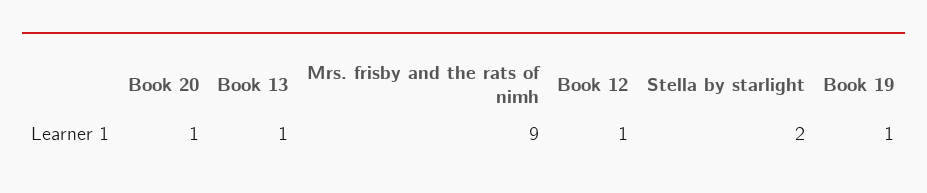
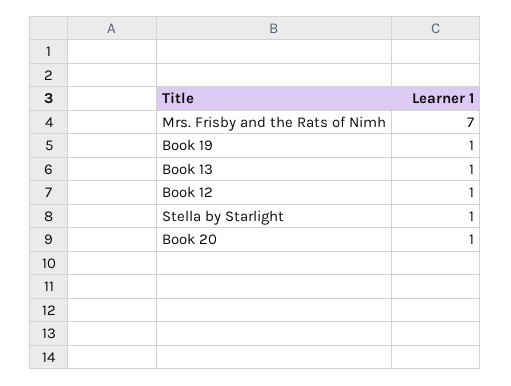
  {
    "Book 20": 1,
    "Book 13": 1,
-   "Mrs. frisby and the rats of nimh": 9,
+   "Mrs. frisby and the rats of nimh": 7,
    "Book 12": 1,
-   "Stella by starlight": 2,
+   "Stella by starlight": 1,
    "Book 19": 1
  }

